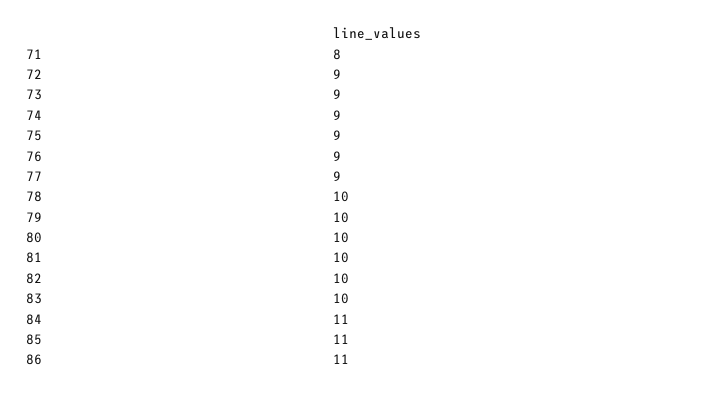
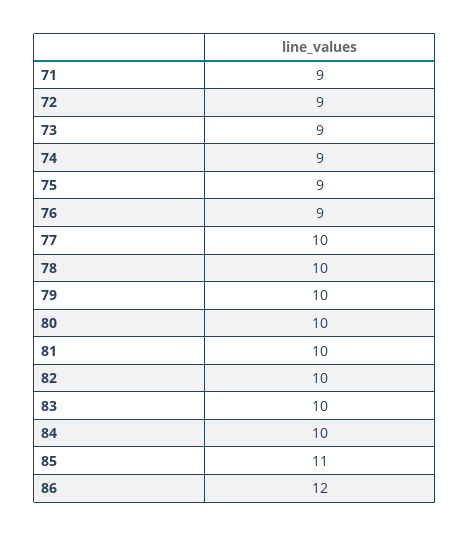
  {
-   "71": 8,
+   "71": 9,
    "72": 9,
    "73": 9,
    "74": 9,
    "75": 9,
    "76": 9,
-   "77": 9,
+   "77": 10,
    "78": 10,
    "79": 10,
    "80": 10,
    "81": 10,
    "82": 10,
    "83": 10,
-   "84": 11,
+   "84": 10,
    "85": 11,
-   "86": 11
+   "86": 12
  }

